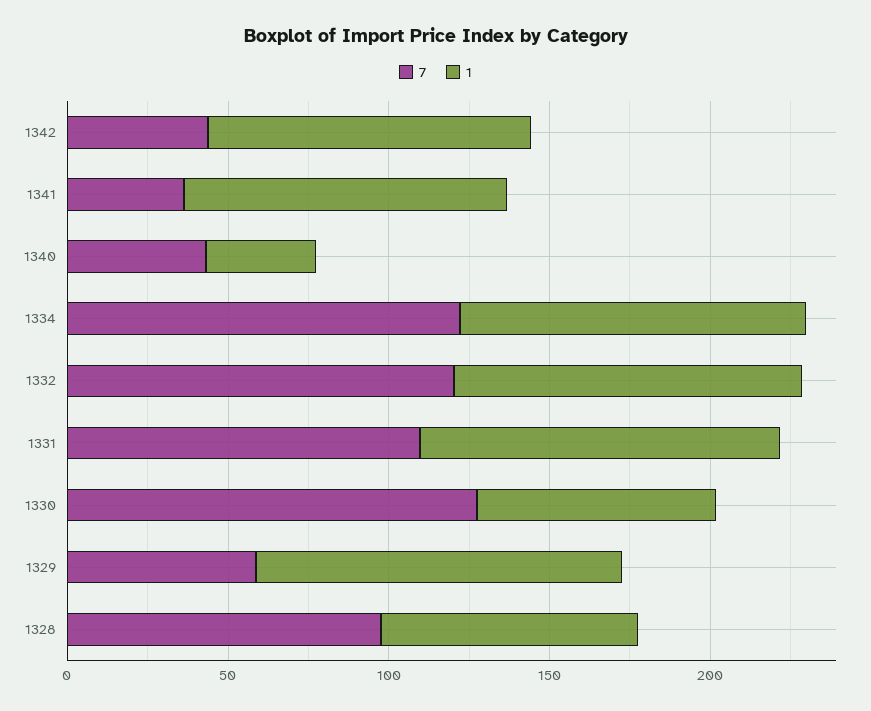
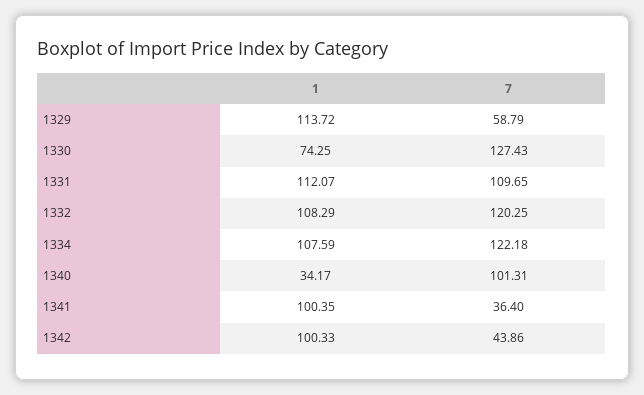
  {
    "7": {
      "1342": 43.86,
      "1341": 36.4,
-     "1340": 40,
+     "1340": 101.31,
      "1334": 122.18,
      "1332": 120.25,
      "1331": 109.65,
      "1330": 127.43,
-     "1329": 58.79,
+     "1329": 58.79
-     "1328": 100
    },
    "1": {
      "1342": 100.33,
      "1341": 100.35,
      "1340": 34.17,
      "1334": 107.59,
      "1332": 108.29,
      "1331": 112.07,
      "1330": 74.25,
-     "1329": 113.72,
+     "1329": 113.72
-     "1328": 80
    }
  }

